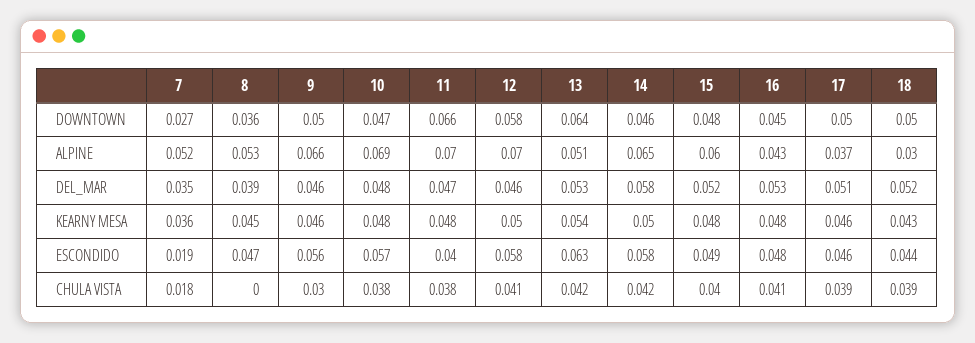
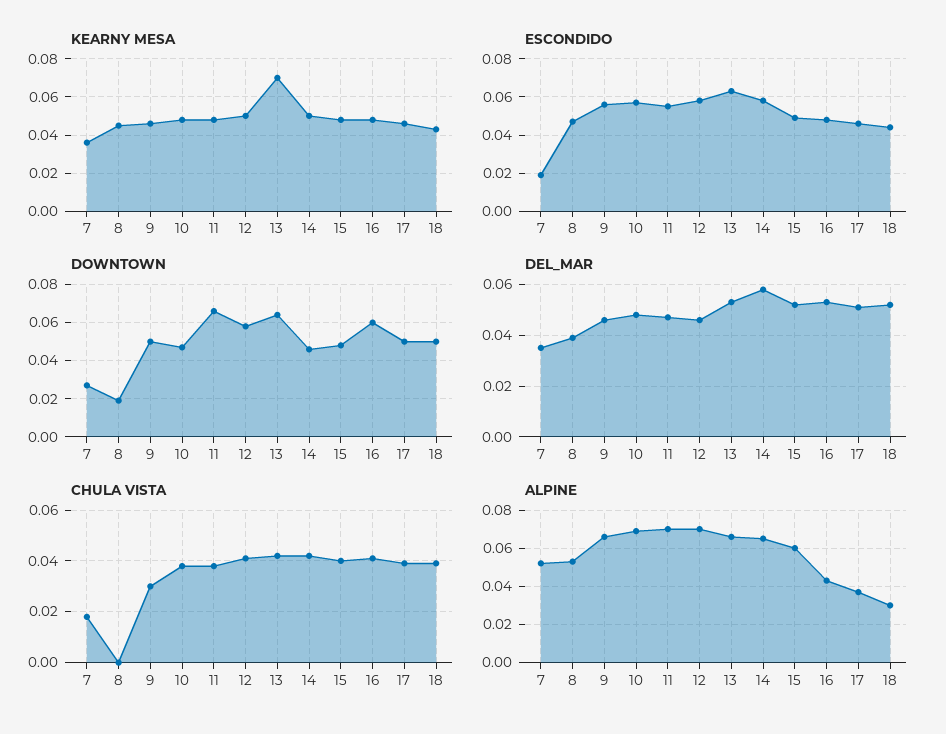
  {
    "DOWNTOWN": {
      "7": 0.027,
-     "8": 0.036,
+     "8": 0.02,
      "9": 0.05,
      "10": 0.047,
      "11": 0.066,
      "12": 0.058,
      "13": 0.064,
      "14": 0.046,
      "15": 0.048,
-     "16": 0.045,
+     "16": 0.06,
      "17": 0.05,
      "18": 0.05
    },
    "ALPINE": {
      "7": 0.052,
      "8": 0.053,
      "9": 0.066,
      "10": 0.069,
      "11": 0.07,
      "12": 0.07,
-     "13": 0.051,
+     "13": 0.065,
      "14": 0.065,
      "15": 0.06,
      "16": 0.043,
      "17": 0.037,
      "18": 0.03
    },
    "DEL_MAR": {
      "7": 0.035,
      "8": 0.039,
      "9": 0.046,
      "10": 0.048,
      "11": 0.047,
      "12": 0.046,
      "13": 0.053,
      "14": 0.058,
      "15": 0.052,
      "16": 0.053,
      "17": 0.051,
      "18": 0.052
    },
    "KEARNY MESA": {
      "7": 0.036,
      "8": 0.045,
      "9": 0.046,
      "10": 0.048,
      "11": 0.048,
      "12": 0.05,
-     "13": 0.054,
+     "13": 0.07,
      "14": 0.05,
      "15": 0.048,
      "16": 0.048,
      "17": 0.046,
      "18": 0.043
    },
    "ESCONDIDO": {
      "7": 0.019,
      "8": 0.047,
      "9": 0.056,
      "10": 0.057,
-     "11": 0.04,
+     "11": 0.055,
      "12": 0.058,
      "13": 0.063,
      "14": 0.058,
      "15": 0.049,
      "16": 0.048,
      "17": 0.046,
      "18": 0.044
    },
    "CHULA VISTA": {
      "7": 0.018,
      "8": 0,
      "9": 0.03,
      "10": 0.038,
      "11": 0.038,
      "12": 0.041,
      "13": 0.042,
      "14": 0.042,
      "15": 0.04,
      "16": 0.041,
      "17": 0.039,
      "18": 0.039
    }
  }

